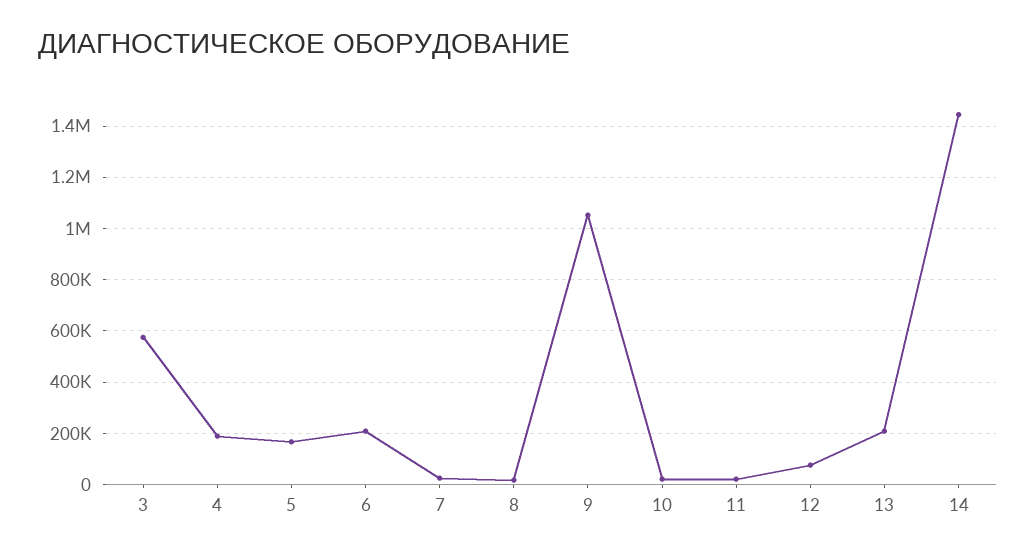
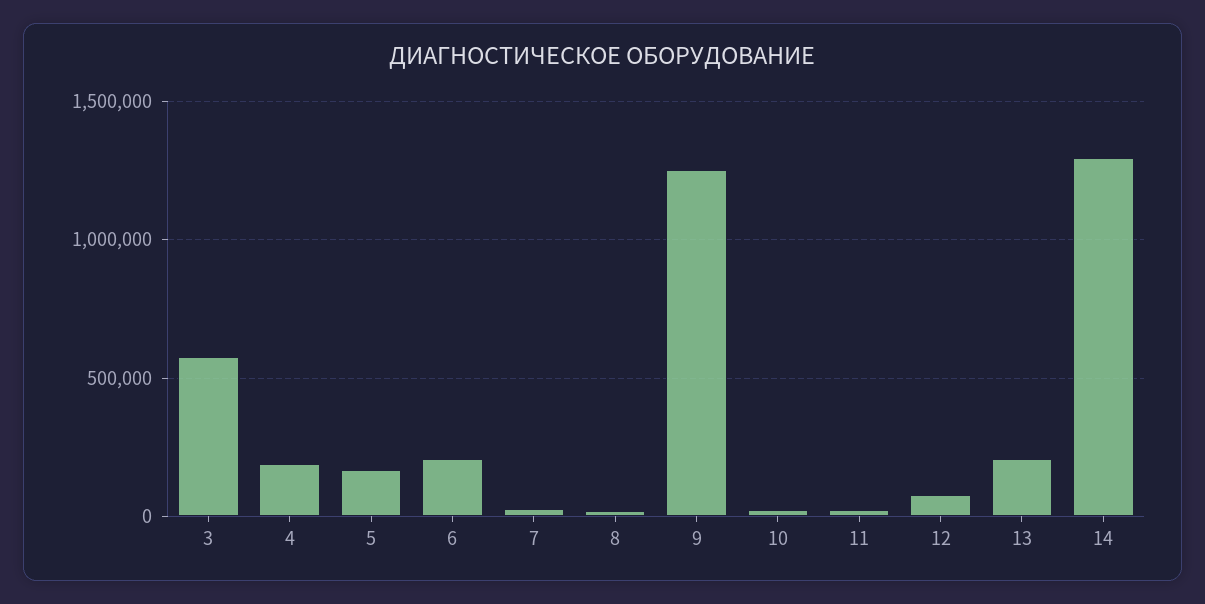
  {
    "3": 575000,
    "4": 200000,
    "5": 175000,
    "6": 200000,
    "7": 25000,
    "8": 25000,
-   "9": 1050000,
+   "9": 1250000,
    "10": 25000,
    "11": 25000,
    "12": 75000,
    "13": 200000,
-   "14": 1450000
+   "14": 1300000
  }

